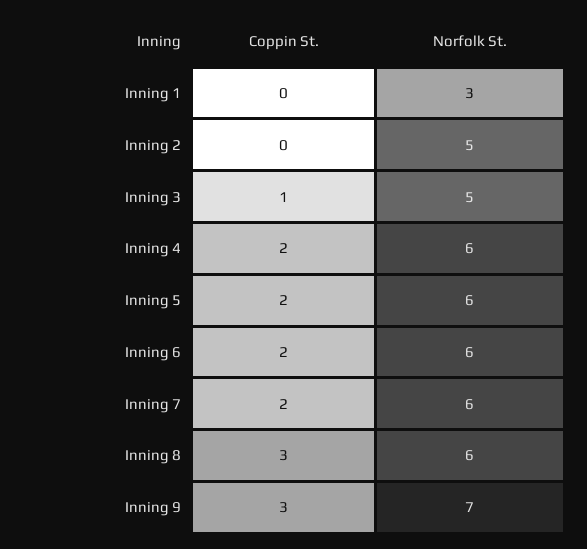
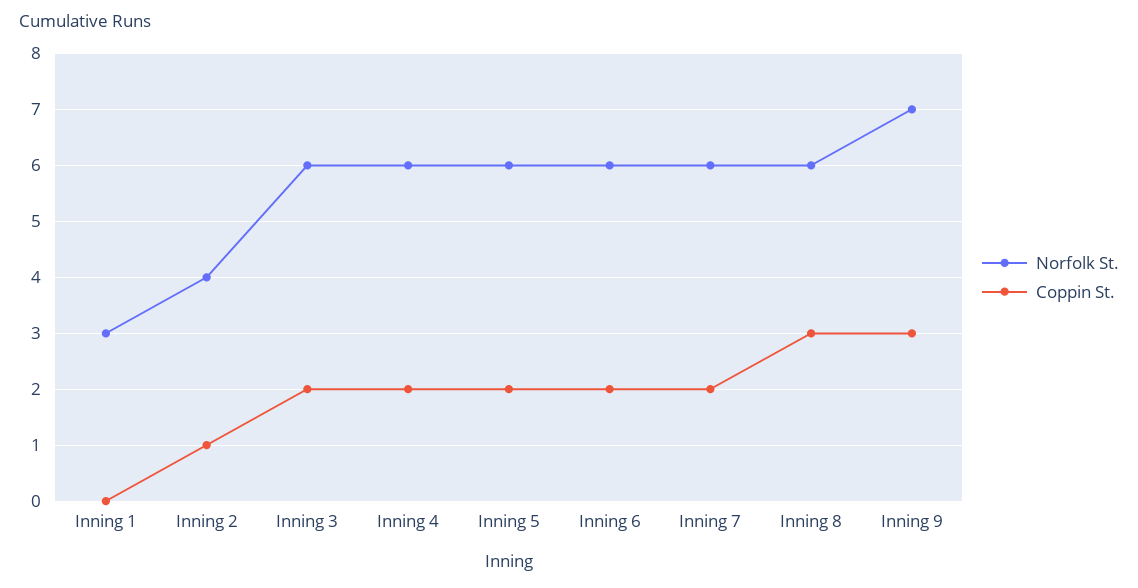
  {
    "Coppin St.": {
      "Inning 1": 0,
-     "Inning 2": 0,
+     "Inning 2": 1,
-     "Inning 3": 1,
+     "Inning 3": 2,
      "Inning 4": 2,
      "Inning 5": 2,
      "Inning 6": 2,
      "Inning 7": 2,
      "Inning 8": 3,
      "Inning 9": 3
    },
    "Norfolk St.": {
      "Inning 1": 3,
-     "Inning 2": 5,
+     "Inning 2": 4,
-     "Inning 3": 5,
+     "Inning 3": 6,
      "Inning 4": 6,
      "Inning 5": 6,
      "Inning 6": 6,
      "Inning 7": 6,
      "Inning 8": 6,
      "Inning 9": 7
    }
  }

